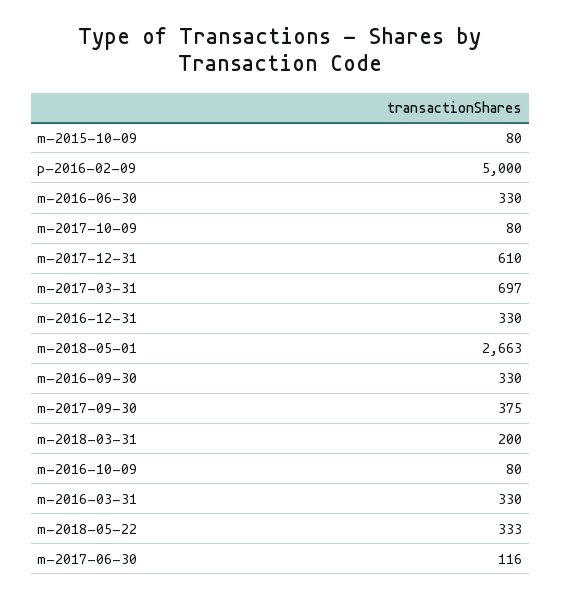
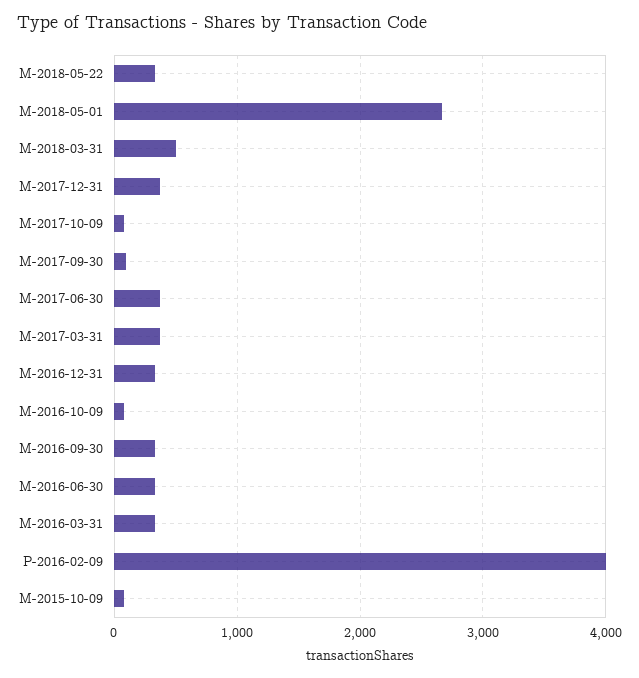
  {
    "m-2015-10-09": 80,
-   "p-2016-02-09": 5000,
+   "p-2016-02-09": 4000,
    "m-2016-06-30": 330,
    "m-2017-10-09": 80,
-   "m-2017-12-31": 610,
+   "m-2017-12-31": 400,
-   "m-2017-03-31": 697,
+   "m-2017-03-31": 400,
    "m-2016-12-31": 330,
    "m-2018-05-01": 2663,
    "m-2016-09-30": 330,
-   "m-2017-09-30": 375,
+   "m-2017-09-30": 100,
-   "m-2018-03-31": 200,
+   "m-2018-03-31": 500,
    "m-2016-10-09": 80,
    "m-2016-03-31": 330,
    "m-2018-05-22": 333,
-   "m-2017-06-30": 116
+   "m-2017-06-30": 400
  }

